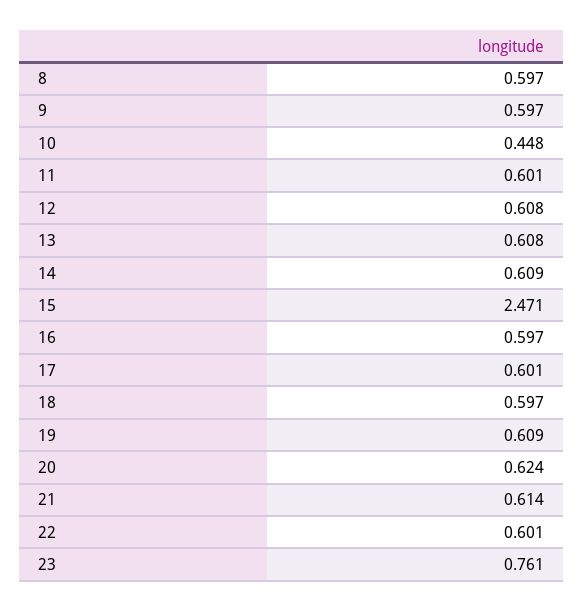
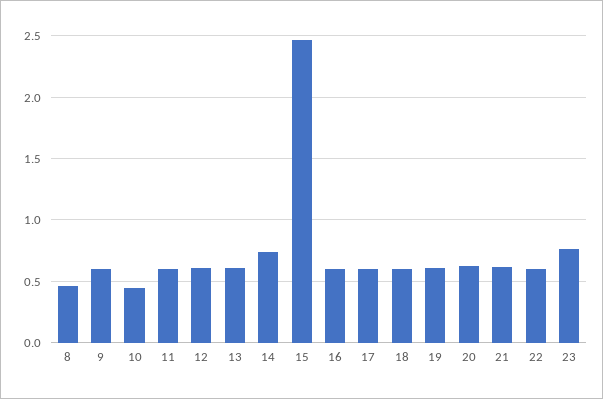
  {
-   "8": 0.597,
+   "8": 0.45,
    "9": 0.597,
    "10": 0.448,
    "11": 0.601,
    "12": 0.608,
    "13": 0.608,
-   "14": 0.609,
+   "14": 0.75,
    "15": 2.471,
    "16": 0.597,
    "17": 0.601,
    "18": 0.597,
    "19": 0.609,
    "20": 0.624,
    "21": 0.614,
    "22": 0.601,
    "23": 0.761
  }

